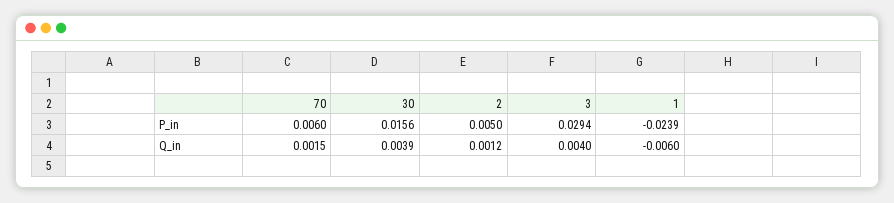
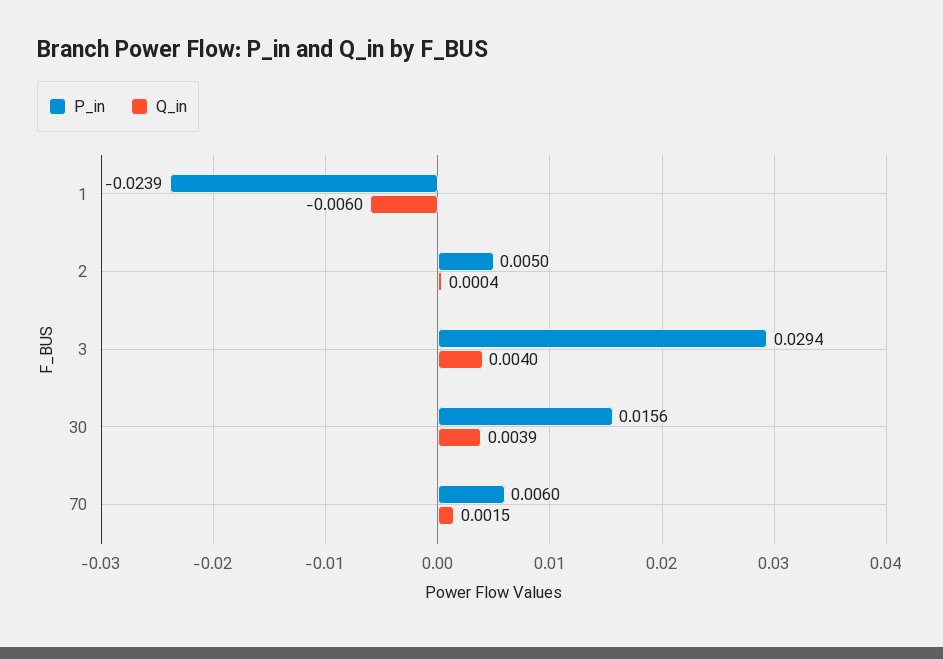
  {
    "P_in": {
      "70": 0.006,
      "30": 0.0156,
      "2": 0.005,
      "3": 0.0294,
      "1": -0.0239
    },
    "Q_in": {
      "70": 0.0015,
      "30": 0.0039,
-     "2": 0.0012,
+     "2": 0.0004,
      "3": 0.004,
      "1": -0.006
    }
  }

